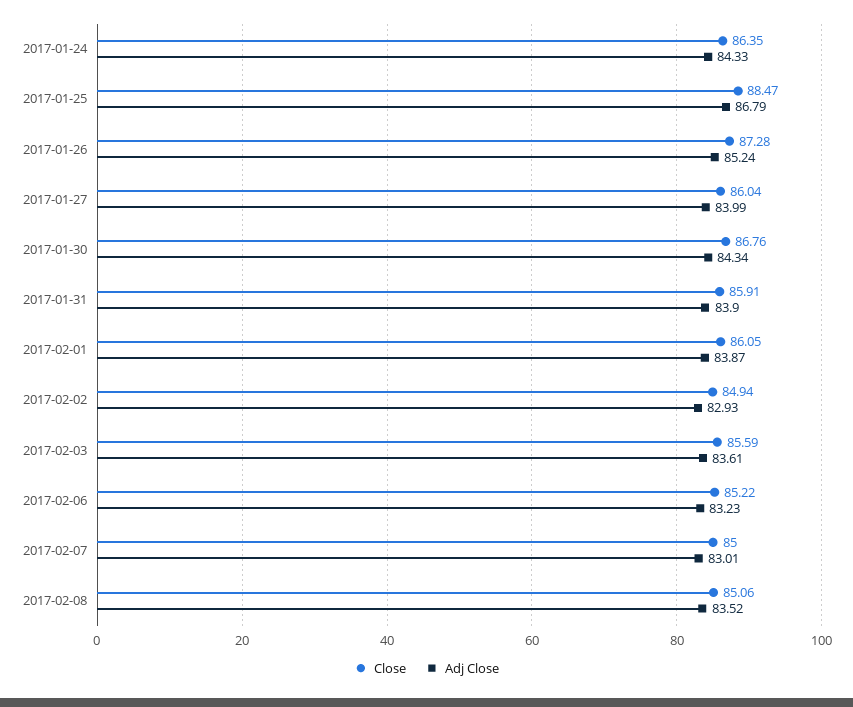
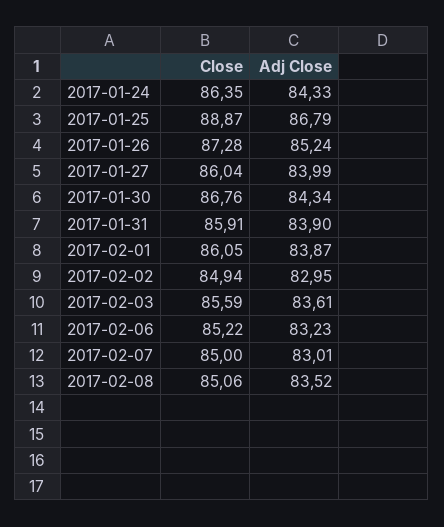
  {
    "Close": {
      "2017-01-24": 86.35,
-     "2017-01-25": 88.47,
+     "2017-01-25": 88.87,
      "2017-01-26": 87.28,
      "2017-01-27": 86.04,
      "2017-01-30": 86.76,
      "2017-01-31": 85.91,
      "2017-02-01": 86.05,
      "2017-02-02": 84.94,
      "2017-02-03": 85.59,
      "2017-02-06": 85.22,
      "2017-02-07": 85,
      "2017-02-08": 85.06
    },
    "Adj Close": {
      "2017-01-24": 84.33,
      "2017-01-25": 86.79,
      "2017-01-26": 85.24,
      "2017-01-27": 83.99,
      "2017-01-30": 84.34,
      "2017-01-31": 83.9,
      "2017-02-01": 83.87,
-     "2017-02-02": 82.93,
+     "2017-02-02": 82.95,
      "2017-02-03": 83.61,
      "2017-02-06": 83.23,
      "2017-02-07": 83.01,
      "2017-02-08": 83.52
    }
  }

